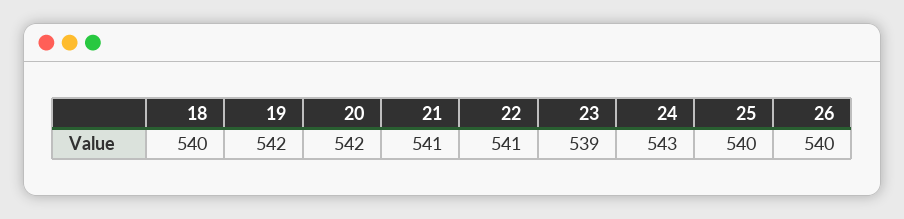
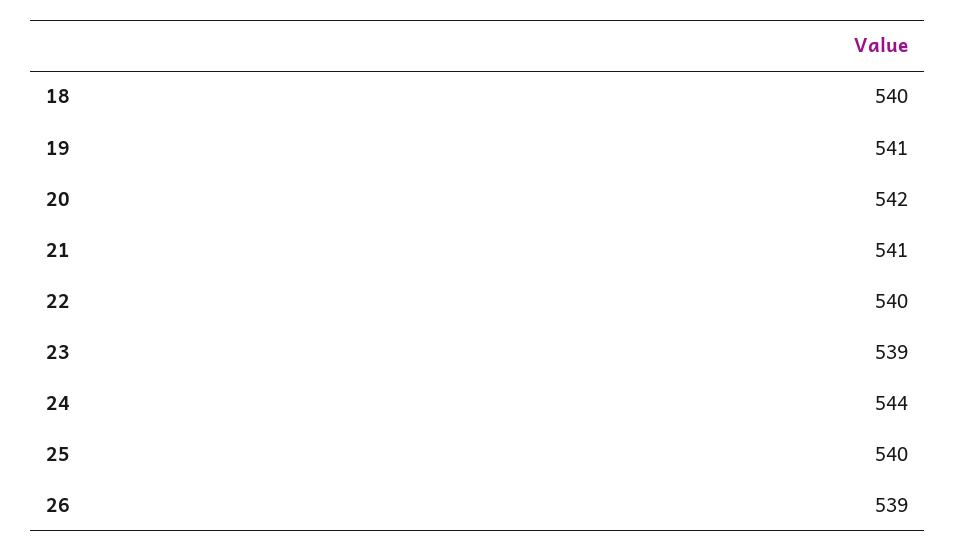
  {
    "18": 540,
-   "19": 542,
+   "19": 541,
    "20": 542,
    "21": 541,
-   "22": 541,
+   "22": 540,
    "23": 539,
-   "24": 543,
+   "24": 544,
    "25": 540,
-   "26": 540
+   "26": 539
  }

